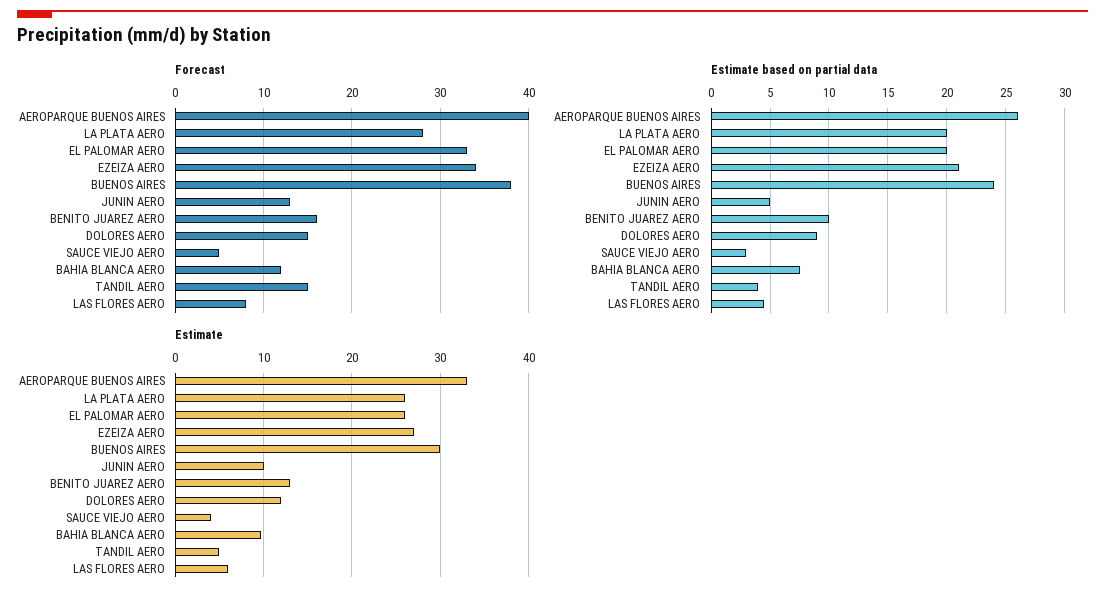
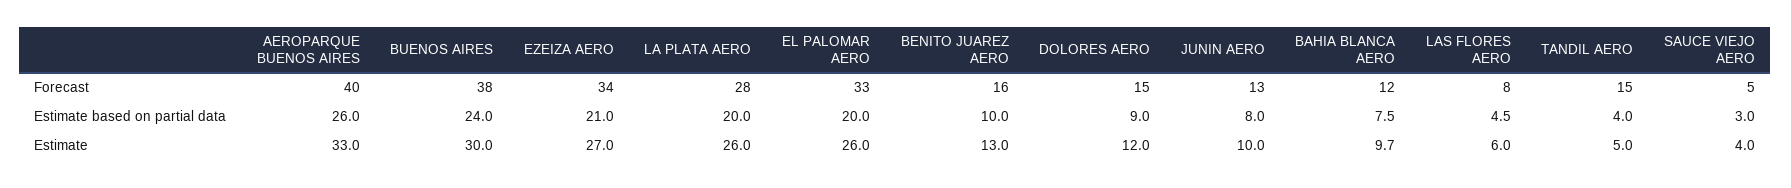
  {
    "Forecast": {
      "AEROPARQUE BUENOS AIRES": 40,
      "LA PLATA AERO": 28,
      "EL PALOMAR AERO": 33,
      "EZEIZA AERO": 34,
      "BUENOS AIRES": 38,
      "JUNIN AERO": 13,
      "BENITO JUAREZ AERO": 16,
      "DOLORES AERO": 15,
      "SAUCE VIEJO AERO": 5,
      "BAHIA BLANCA AERO": 12,
      "TANDIL AERO": 15,
      "LAS FLORES AERO": 8
    },
    "Estimate based on partial data": {
      "AEROPARQUE BUENOS AIRES": 26,
      "LA PLATA AERO": 20,
      "EL PALOMAR AERO": 20,
      "EZEIZA AERO": 21,
      "BUENOS AIRES": 24,
-     "JUNIN AERO": 5,
+     "JUNIN AERO": 8,
      "BENITO JUAREZ AERO": 10,
      "DOLORES AERO": 9,
      "SAUCE VIEJO AERO": 3,
      "BAHIA BLANCA AERO": 7.5,
      "TANDIL AERO": 4,
      "LAS FLORES AERO": 4.5
    },
    "Estimate": {
      "AEROPARQUE BUENOS AIRES": 33,
      "LA PLATA AERO": 26,
      "EL PALOMAR AERO": 26,
      "EZEIZA AERO": 27,
      "BUENOS AIRES": 30,
      "JUNIN AERO": 10,
      "BENITO JUAREZ AERO": 13,
      "DOLORES AERO": 12,
      "SAUCE VIEJO AERO": 4,
      "BAHIA BLANCA AERO": 9.7,
      "TANDIL AERO": 5,
      "LAS FLORES AERO": 6
    }
  }

